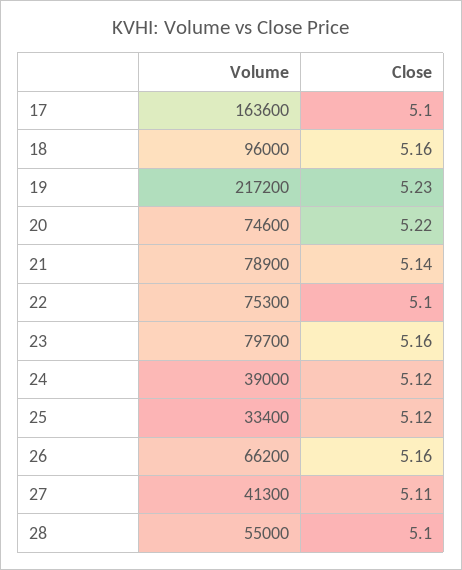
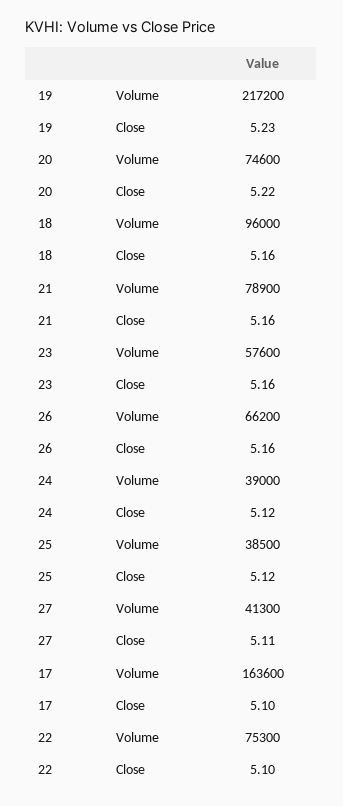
  {
    "Volume": {
      "17": 163600,
      "18": 96000,
      "19": 217200,
      "20": 74600,
      "21": 78900,
      "22": 75300,
-     "23": 79700,
+     "23": 57600,
      "24": 39000,
-     "25": 33400,
+     "25": 38500,
      "26": 66200,
-     "27": 41300,
+     "27": 41300
-     "28": 55000
    },
    "Close": {
      "17": 5.1,
      "18": 5.16,
      "19": 5.23,
      "20": 5.22,
-     "21": 5.14,
+     "21": 5.16,
      "22": 5.1,
      "23": 5.16,
      "24": 5.12,
      "25": 5.12,
      "26": 5.16,
-     "27": 5.11,
+     "27": 5.11
-     "28": 5.1
    }
  }

